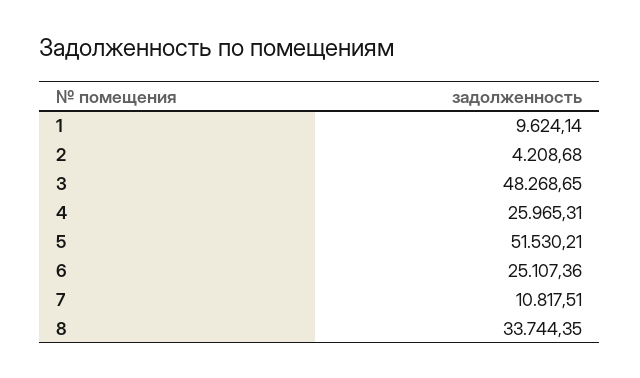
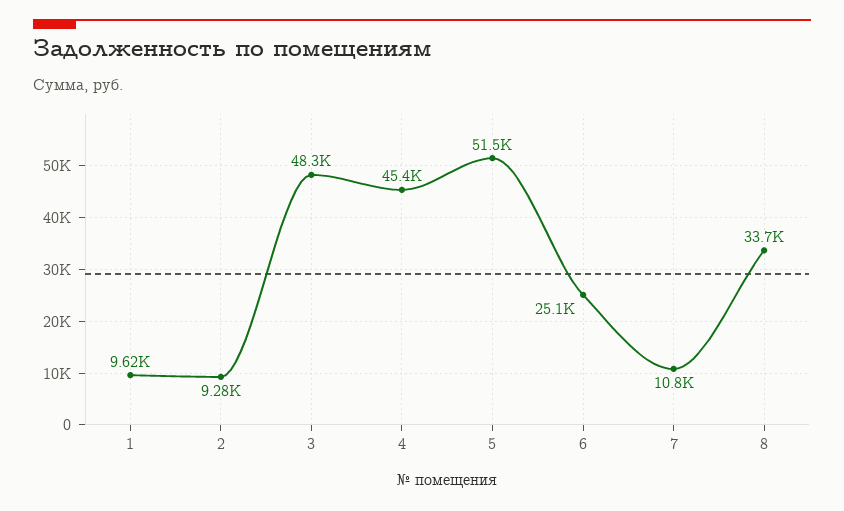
  {
    "1": 9624.14,
-   "2": 4208.68,
+   "2": 9280,
    "3": 48268.65,
-   "4": 25965.31,
+   "4": 45400,
    "5": 51530.21,
    "6": 25107.36,
    "7": 10817.51,
    "8": 33744.35
  }

